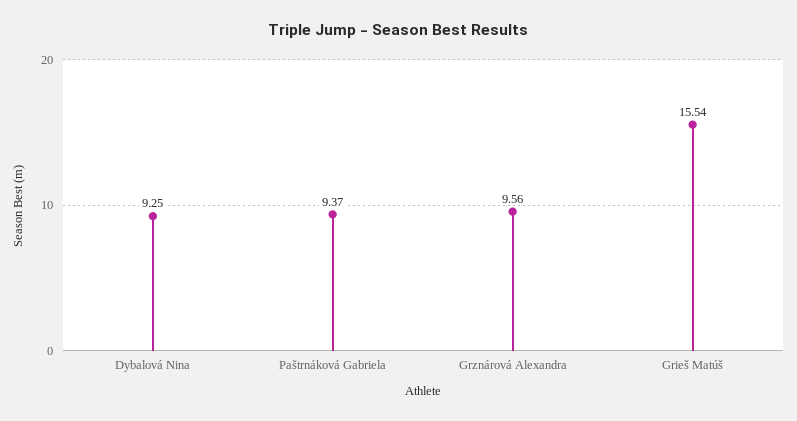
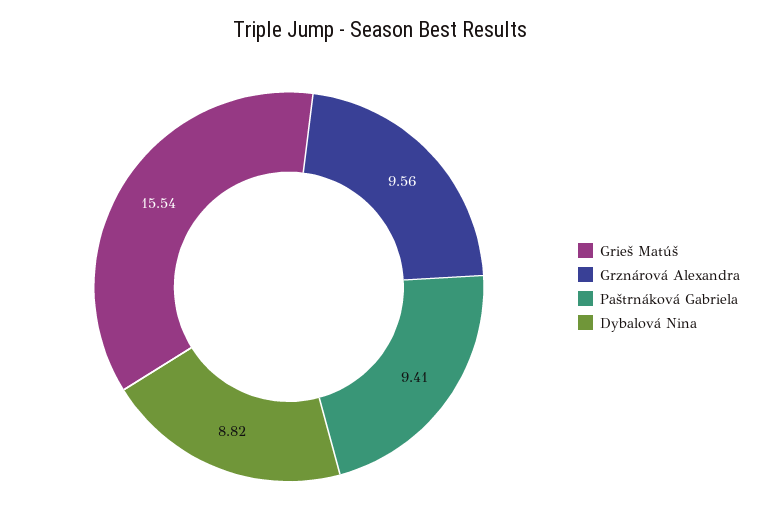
  {
-   "Dybalová Nina": 9.25,
+   "Dybalová Nina": 8.82,
-   "Paštrnáková Gabriela": 9.37,
+   "Paštrnáková Gabriela": 9.41,
    "Grznárová Alexandra": 9.56,
    "Grieš Matúš": 15.54
  }

